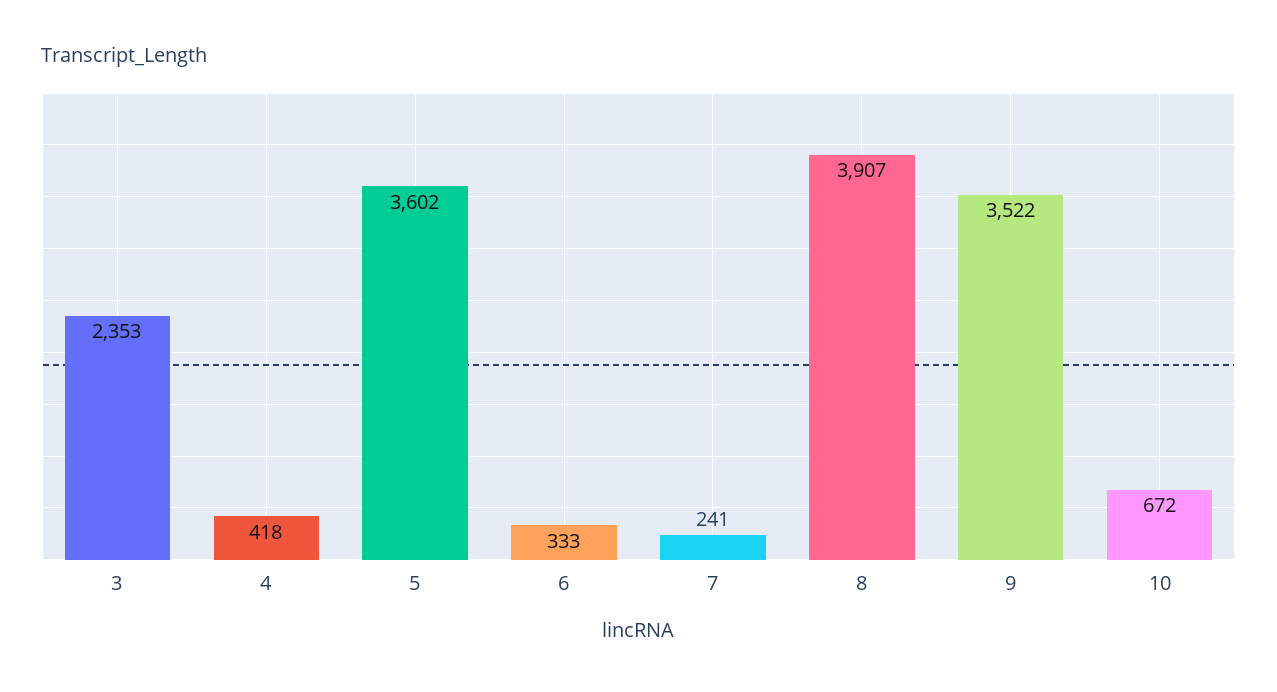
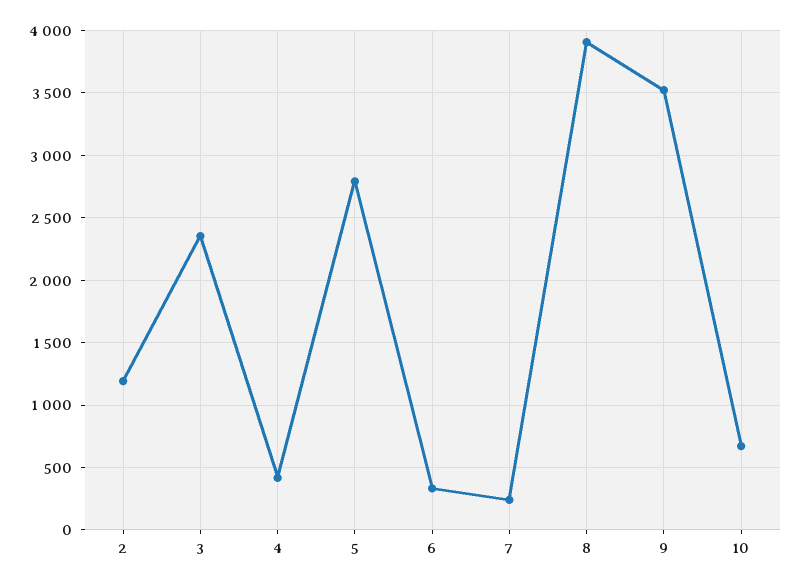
  {
    "3": 2353,
    "4": 418,
-   "5": 3602,
+   "5": 2800,
    "6": 333,
    "7": 241,
    "8": 3907,
    "9": 3522,
-   "10": 672
+   "10": 672,
+   "2": 1200
  }

